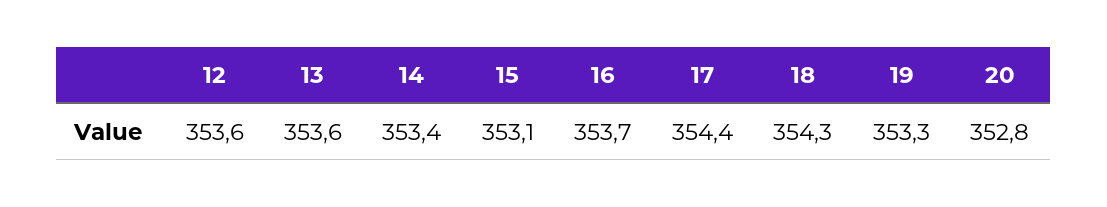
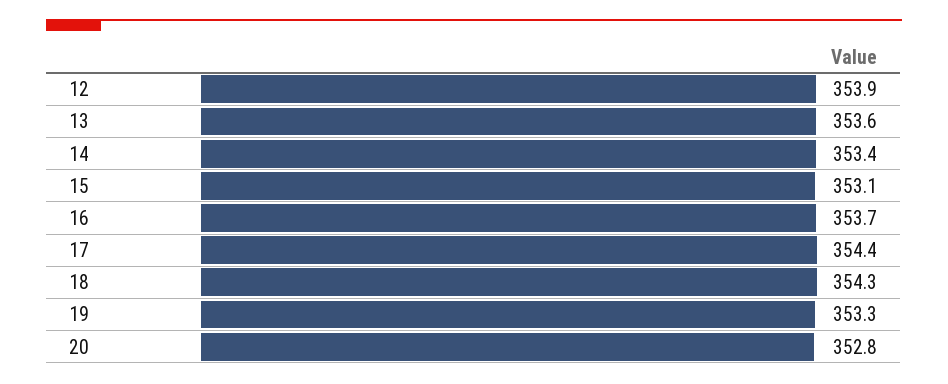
  {
-   "12": 353.6,
+   "12": 353.9,
    "13": 353.6,
    "14": 353.4,
    "15": 353.1,
    "16": 353.7,
    "17": 354.4,
    "18": 354.3,
    "19": 353.3,
    "20": 352.8
  }

